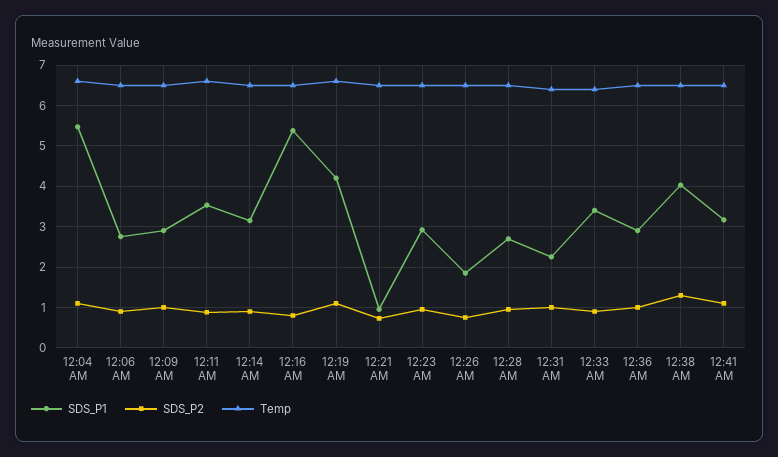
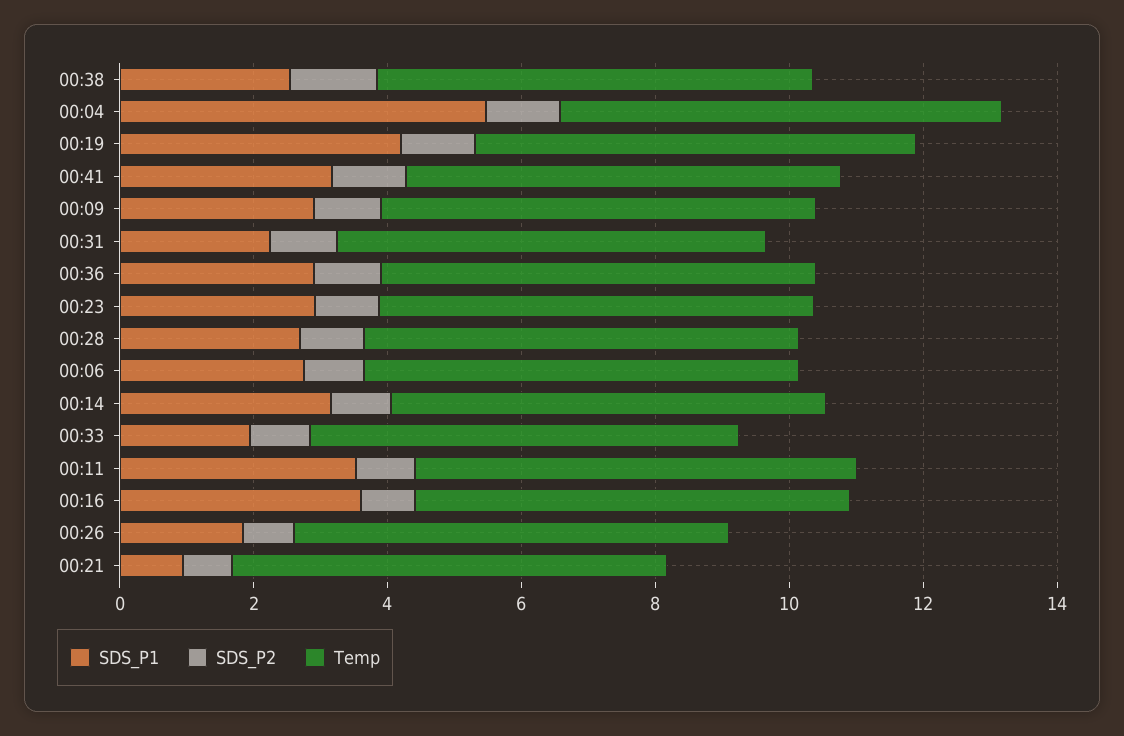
  {
    "SDS_P1": {
      "12:04 AM": 5.4,
      "12:06 AM": 2.8,
      "12:09 AM": 3,
      "12:11 AM": 3.6,
      "12:14 AM": 3.2,
-     "12:16 AM": 5.4,
+     "12:16 AM": 3.5,
      "12:19 AM": 4.2,
      "12:21 AM": 1,
      "12:23 AM": 3,
      "12:26 AM": 1.8,
      "12:28 AM": 2.8,
      "12:31 AM": 2.2,
-     "12:33 AM": 3.4,
+     "12:33 AM": 2,
      "12:36 AM": 3,
-     "12:38 AM": 4,
+     "12:38 AM": 2.5,
      "12:41 AM": 3.2
    },
    "SDS_P2": {
      "12:04 AM": 1.2,
      "12:06 AM": 1,
      "12:09 AM": 1,
      "12:11 AM": 0.8,
      "12:14 AM": 1,
      "12:16 AM": 0.8,
      "12:19 AM": 1.2,
      "12:21 AM": 0.8,
      "12:23 AM": 1,
      "12:26 AM": 0.8,
      "12:28 AM": 1,
      "12:31 AM": 1,
      "12:33 AM": 1,
      "12:36 AM": 1,
      "12:38 AM": 1.4,
      "12:41 AM": 1.2
    },
    "Temp": {
      "12:04 AM": 6.6,
      "12:06 AM": 6.6,
      "12:09 AM": 6.6,
      "12:11 AM": 6.6,
      "12:14 AM": 6.6,
      "12:16 AM": 6.6,
      "12:19 AM": 6.6,
      "12:21 AM": 6.6,
      "12:23 AM": 6.6,
      "12:26 AM": 6.6,
      "12:28 AM": 6.6,
      "12:31 AM": 6.4,
      "12:33 AM": 6.4,
      "12:36 AM": 6.6,
      "12:38 AM": 6.6,
      "12:41 AM": 6.6
    }
  }

